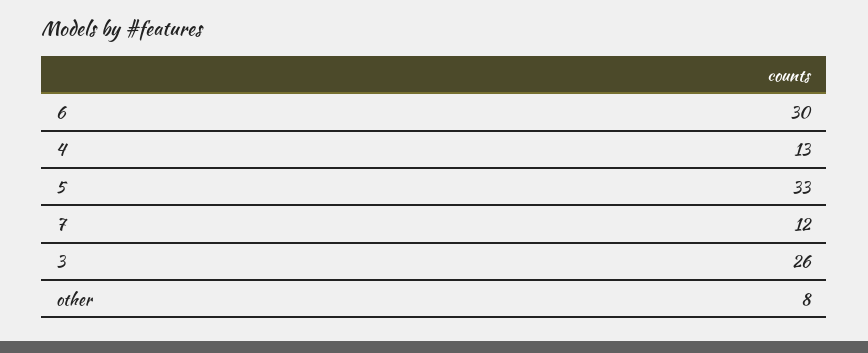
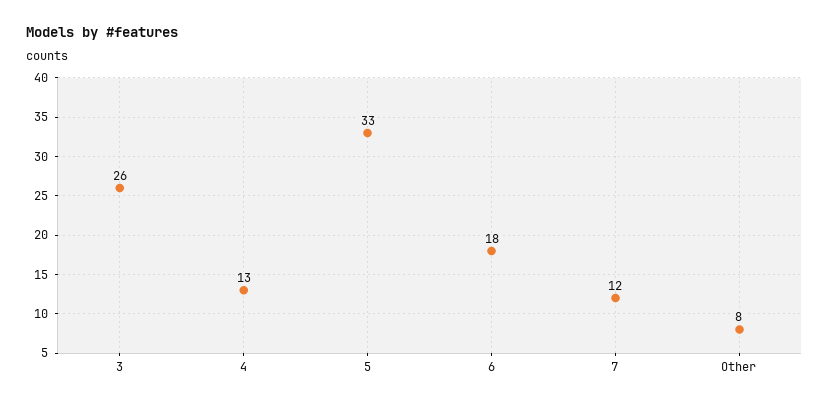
  {
-   "6": 30,
+   "6": 18,
    "4": 13,
    "5": 33,
    "7": 12,
    "3": 26,
    "other": 8
  }

